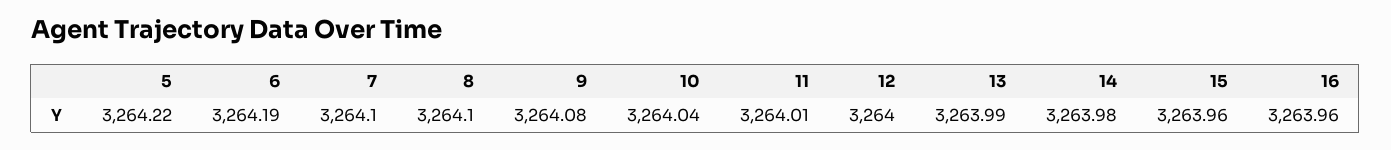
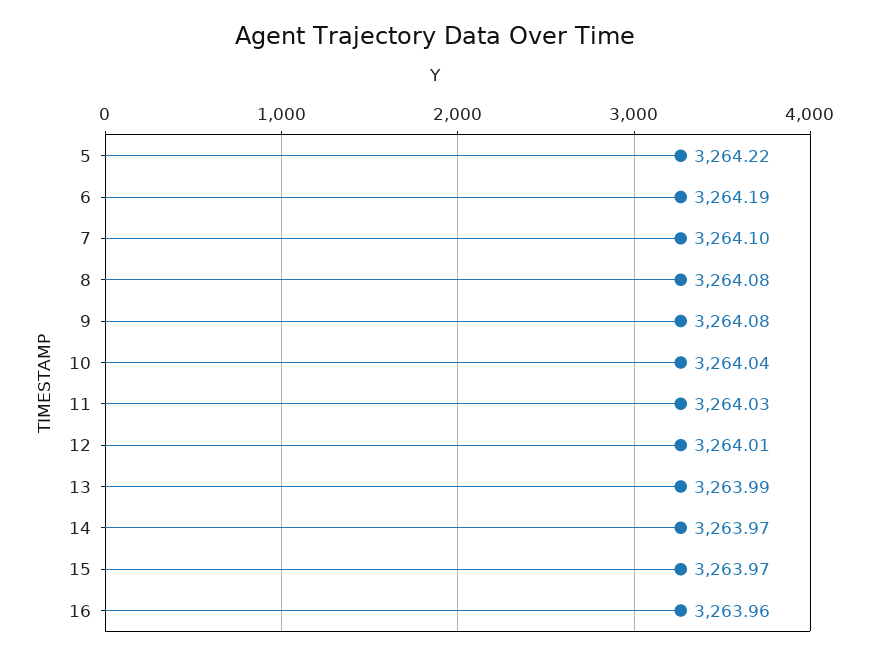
  {
    "5": 3264.22,
    "6": 3264.19,
    "7": 3264.1,
-   "8": 3264.1,
+   "8": 3264.08,
    "9": 3264.08,
    "10": 3264.04,
-   "11": 3264.01,
+   "11": 3264.03,
-   "12": 3264,
+   "12": 3264.01,
    "13": 3263.99,
-   "14": 3263.98,
+   "14": 3263.97,
-   "15": 3263.96,
+   "15": 3263.97,
    "16": 3263.96
  }

